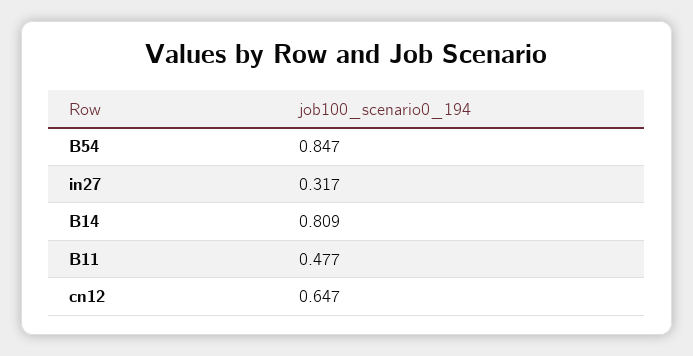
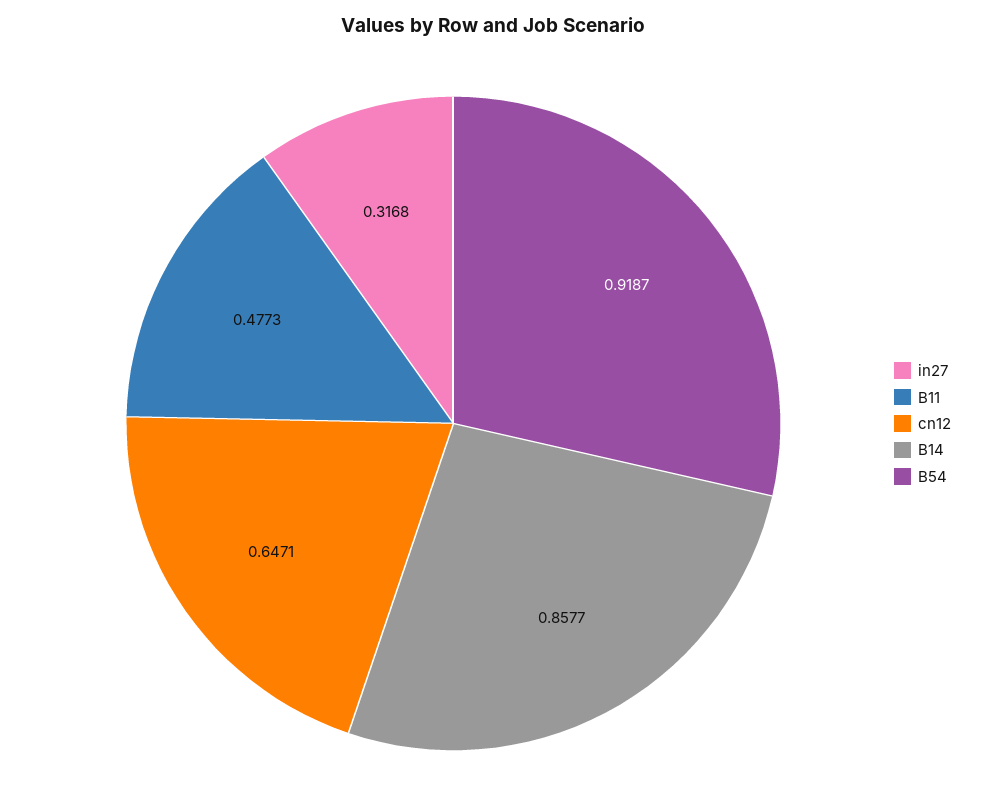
  {
-   "B54": 0.847,
+   "B54": 0.9187,
    "in27": 0.3168,
-   "B14": 0.809,
+   "B14": 0.8577,
    "B11": 0.4773,
    "cn12": 0.6471
  }

